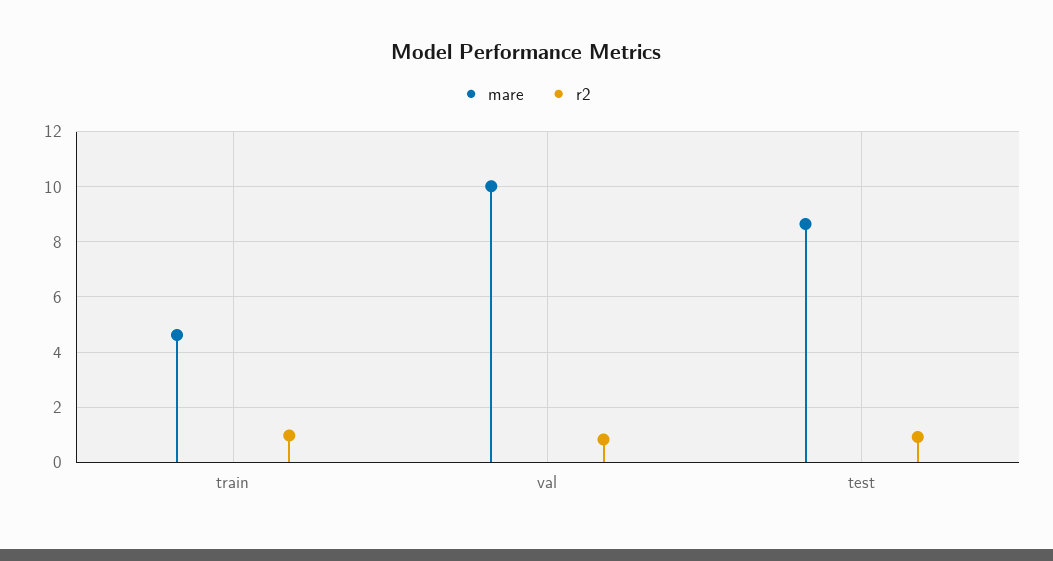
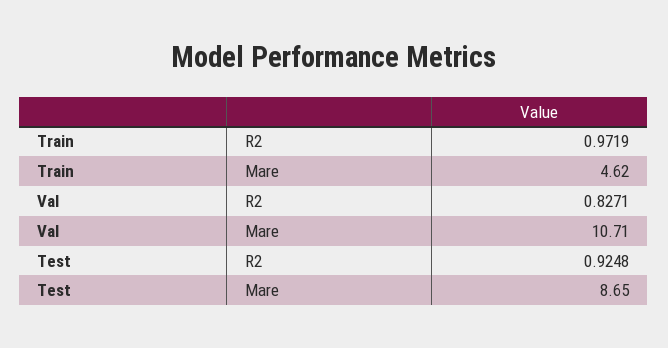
  {
    "mare": {
      "train": 4.62,
-     "val": 10,
+     "val": 10.71,
      "test": 8.65
    },
    "r2": {
      "train": 0.9719,
      "val": 0.8271,
      "test": 0.9248
    }
  }

